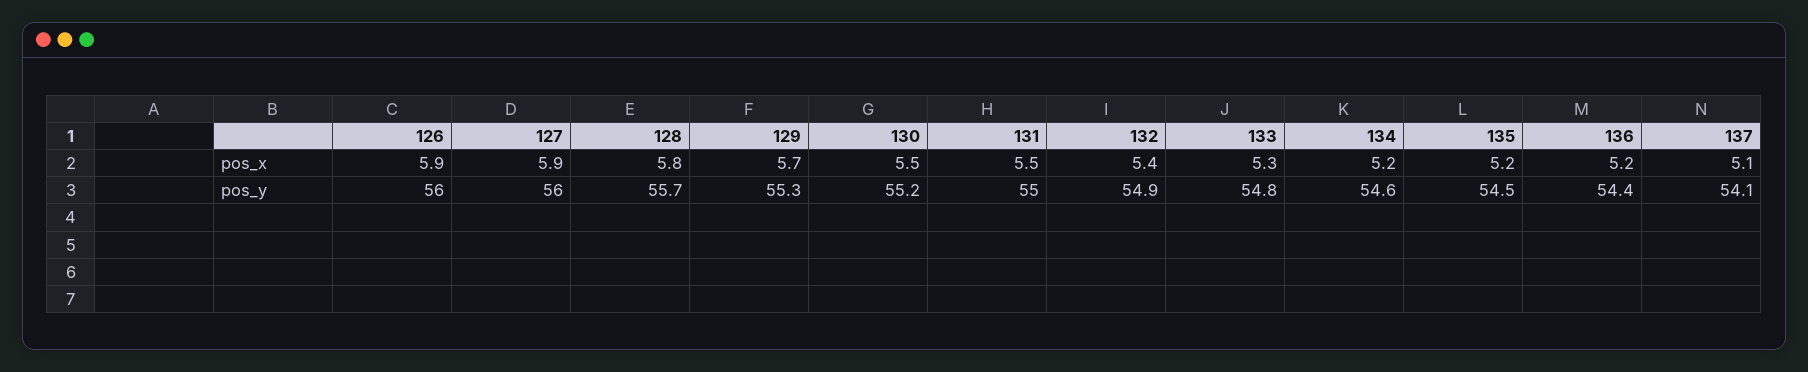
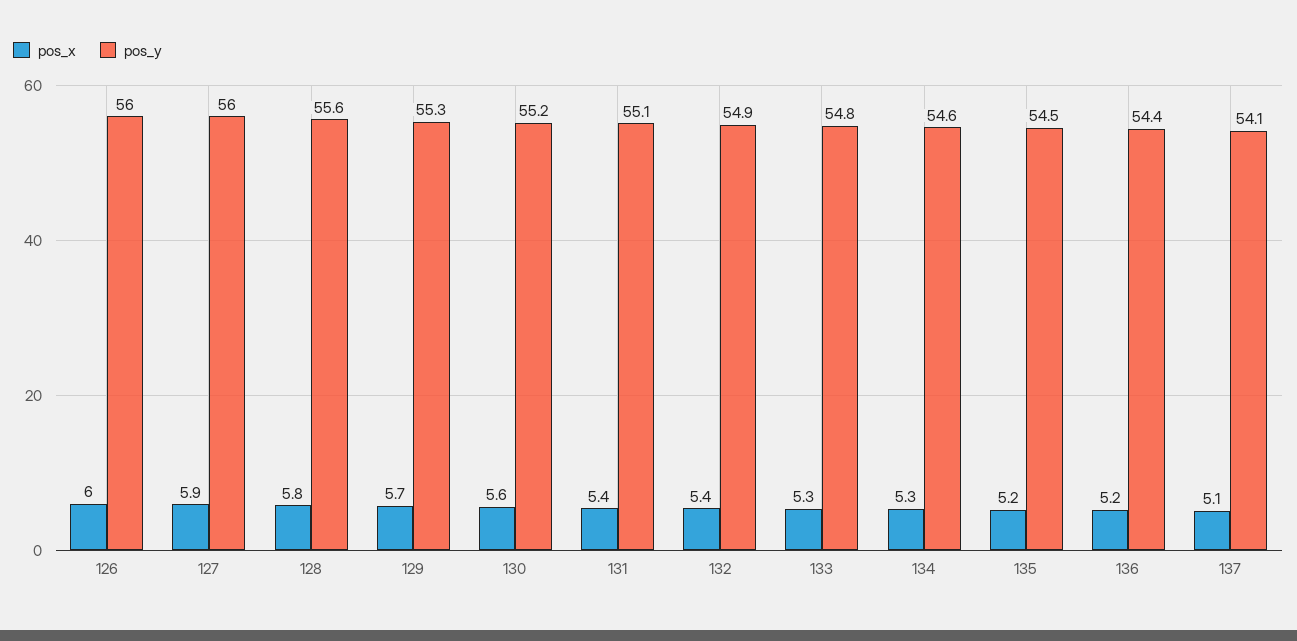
  {
    "pos_x": {
-     "126": 5.9,
+     "126": 6,
      "127": 5.9,
      "128": 5.8,
      "129": 5.7,
-     "130": 5.5,
+     "130": 5.6,
-     "131": 5.5,
+     "131": 5.4,
      "132": 5.4,
      "133": 5.3,
-     "134": 5.2,
+     "134": 5.3,
      "135": 5.2,
      "136": 5.2,
      "137": 5.1
    },
    "pos_y": {
      "126": 56,
      "127": 56,
-     "128": 55.7,
+     "128": 55.6,
      "129": 55.3,
      "130": 55.2,
-     "131": 55,
+     "131": 55.1,
      "132": 54.9,
      "133": 54.8,
      "134": 54.6,
      "135": 54.5,
      "136": 54.4,
      "137": 54.1
    }
  }

